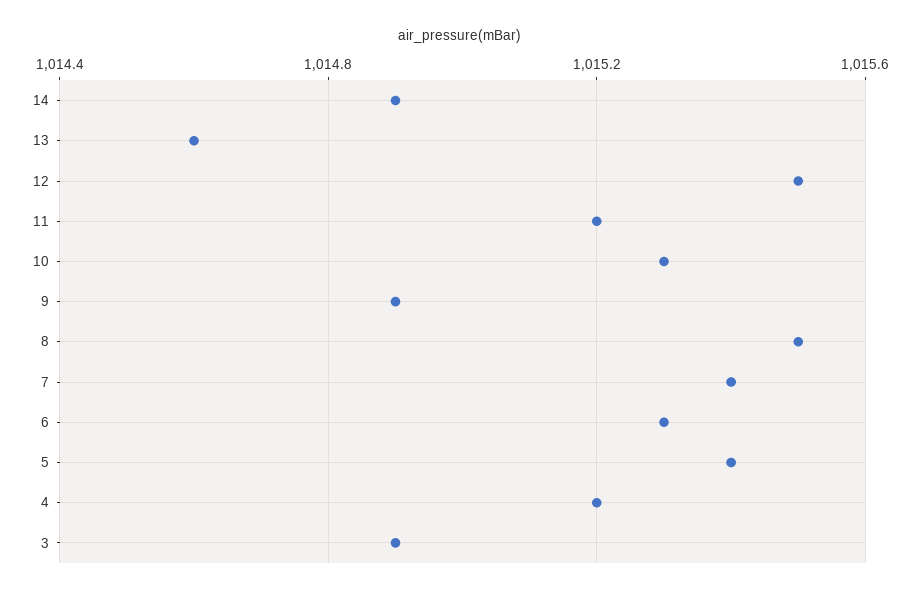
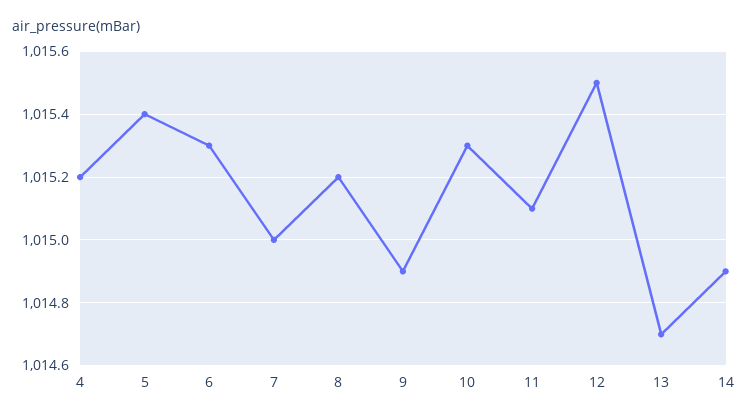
  {
    "14": 1014.9,
-   "13": 1014.6,
+   "13": 1014.7,
    "12": 1015.5,
-   "11": 1015.2,
+   "11": 1015.1,
    "10": 1015.3,
    "9": 1014.9,
-   "8": 1015.5,
+   "8": 1015.2,
-   "7": 1015.4,
+   "7": 1015,
    "6": 1015.3,
    "5": 1015.4,
-   "4": 1015.2,
+   "4": 1015.2
-   "3": 1014.9
  }

